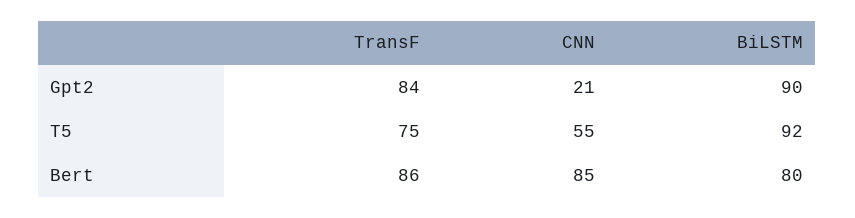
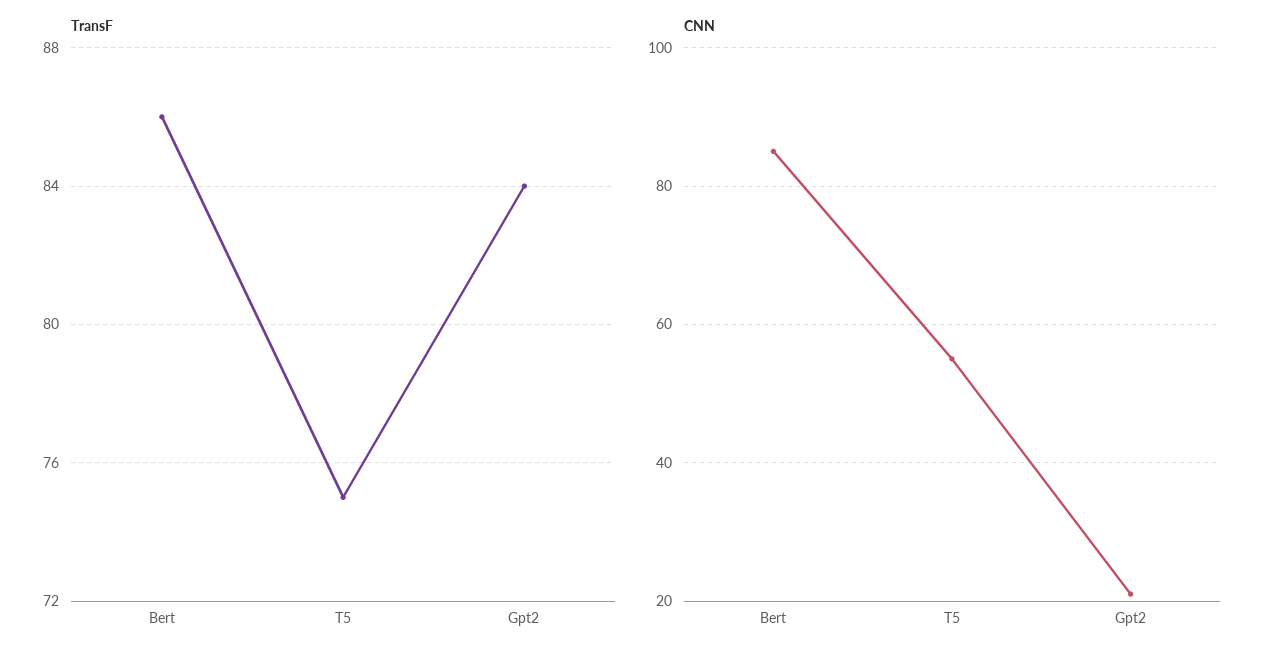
  {
    "TransF": {
      "Gpt2": 84,
      "T5": 75,
      "Bert": 86
    },
    "CNN": {
      "Gpt2": 21,
      "T5": 55,
      "Bert": 85
-   },
+   }
-   "BiLSTM": {
-     "Gpt2": 90,
-     "T5": 92,
-     "Bert": 80
-   }
  }

